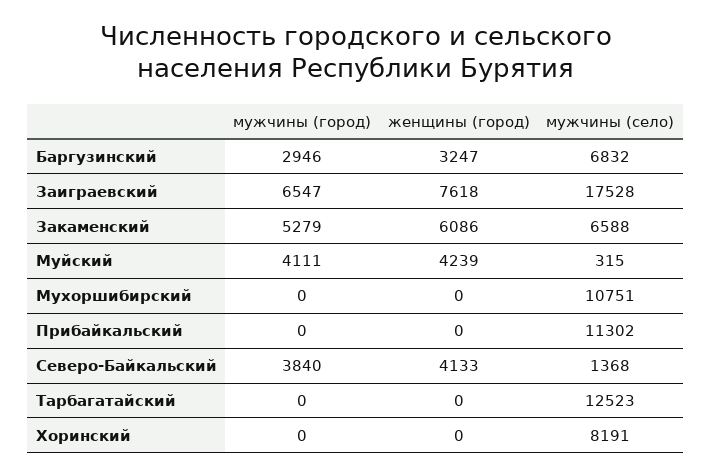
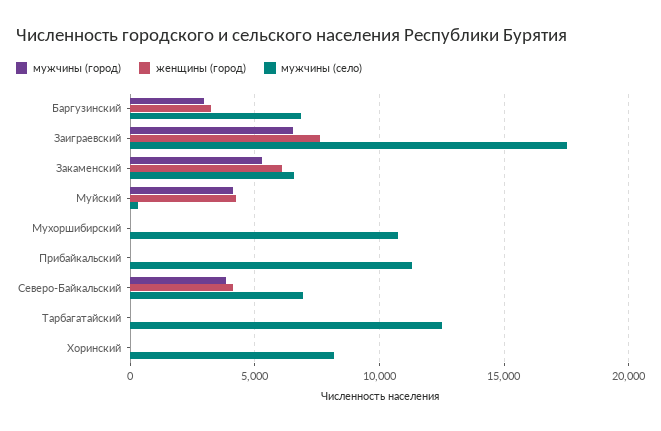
  {
    "мужчины (город)": {
      "Баргузинский": 2946,
      "Заиграевский": 6547,
      "Закаменский": 5279,
      "Муйский": 4111,
      "Мухоршибирский": 0,
      "Прибайкальский": 0,
      "Северо-Байкальский": 3840,
      "Тарбагатайский": 0,
      "Хоринский": 0
    },
    "женщины (город)": {
      "Баргузинский": 3247,
      "Заиграевский": 7618,
      "Закаменский": 6086,
      "Муйский": 4239,
      "Мухоршибирский": 0,
      "Прибайкальский": 0,
      "Северо-Байкальский": 4133,
      "Тарбагатайский": 0,
      "Хоринский": 0
    },
    "мужчины (село)": {
      "Баргузинский": 6832,
      "Заиграевский": 17528,
      "Закаменский": 6588,
      "Муйский": 315,
      "Мухоршибирский": 10751,
      "Прибайкальский": 11302,
-     "Северо-Байкальский": 1368,
+     "Северо-Байкальский": 7000,
      "Тарбагатайский": 12523,
      "Хоринский": 8191
    }
  }

